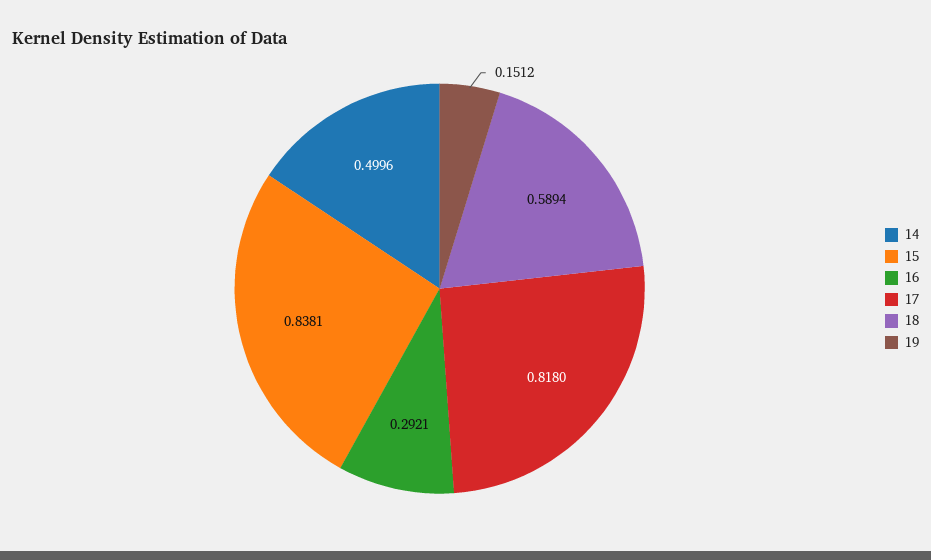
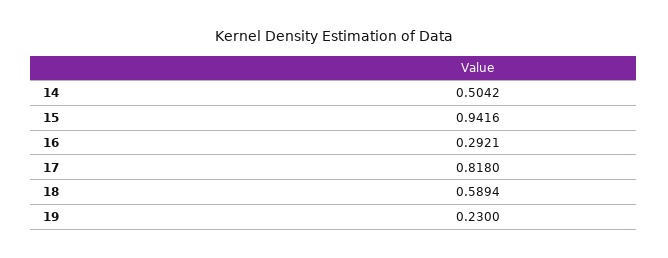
  {
-   "14": 0.4996,
+   "14": 0.5042,
-   "15": 0.8381,
+   "15": 0.9416,
    "16": 0.2921,
    "17": 0.818,
    "18": 0.5894,
-   "19": 0.1512
+   "19": 0.23
  }

